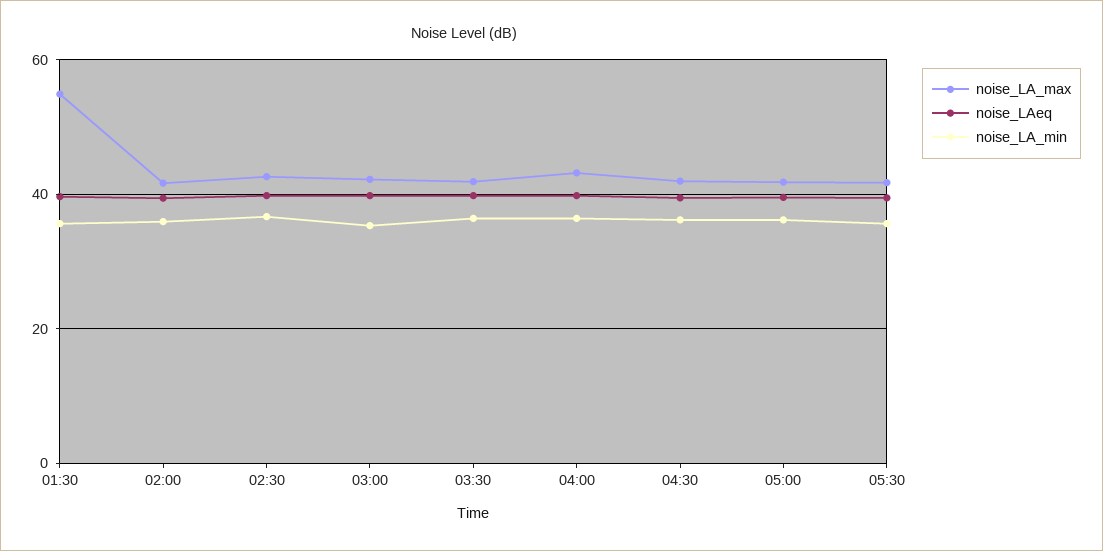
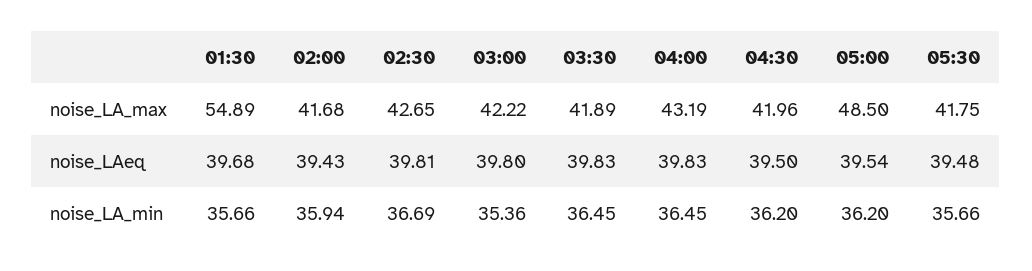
  {
    "noise_LA_max": {
      "01:30": 54.89,
      "02:00": 41.68,
      "02:30": 42.65,
      "03:00": 42.22,
      "03:30": 41.89,
      "04:00": 43.19,
      "04:30": 41.96,
-     "05:00": 42,
+     "05:00": 48.5,
      "05:30": 41.75
    },
    "noise_LAeq": {
      "01:30": 39.68,
      "02:00": 39.43,
      "02:30": 39.81,
      "03:00": 39.8,
      "03:30": 39.83,
      "04:00": 39.83,
      "04:30": 39.5,
      "05:00": 39.54,
      "05:30": 39.48
    },
    "noise_LA_min": {
      "01:30": 35.66,
      "02:00": 35.94,
      "02:30": 36.69,
      "03:00": 35.36,
      "03:30": 36.45,
      "04:00": 36.45,
      "04:30": 36.2,
      "05:00": 36.2,
      "05:30": 35.66
    }
  }

